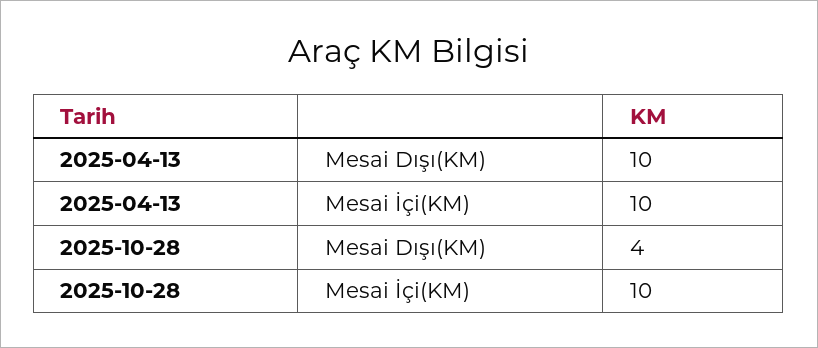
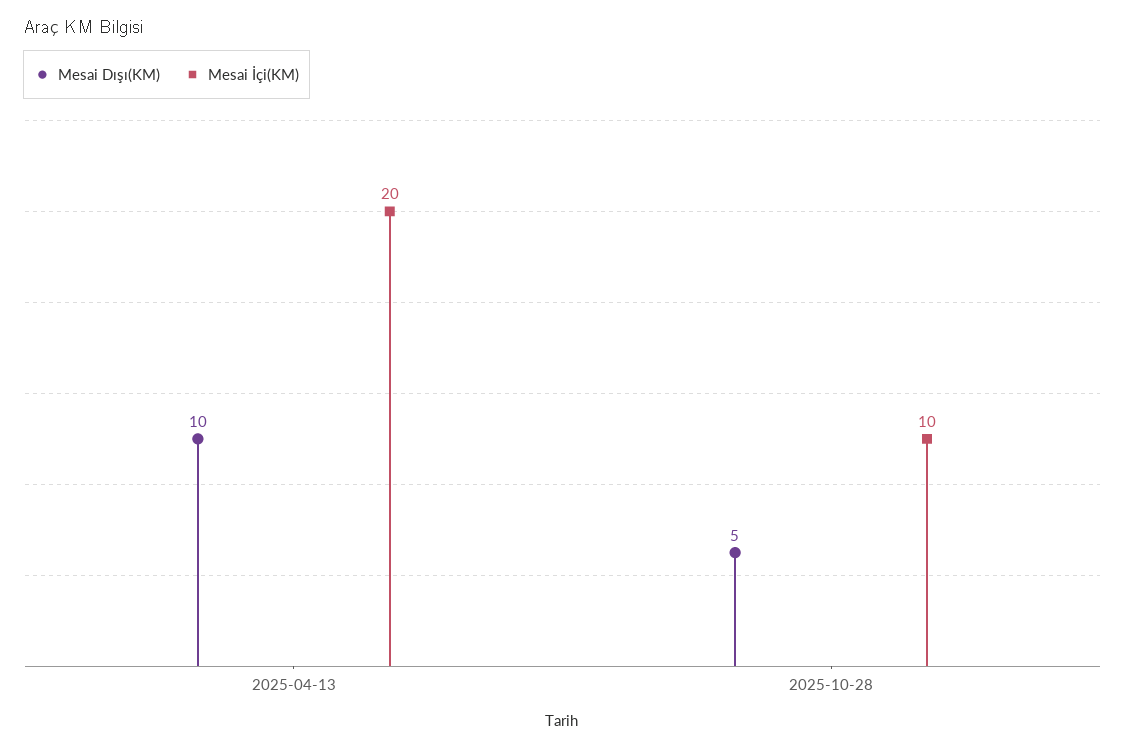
  {
    "Mesai Dışı(KM)": {
      "2025-04-13": 10,
-     "2025-10-28": 4
+     "2025-10-28": 5
    },
    "Mesai İçi(KM)": {
-     "2025-04-13": 10,
+     "2025-04-13": 20,
      "2025-10-28": 10
    }
  }

